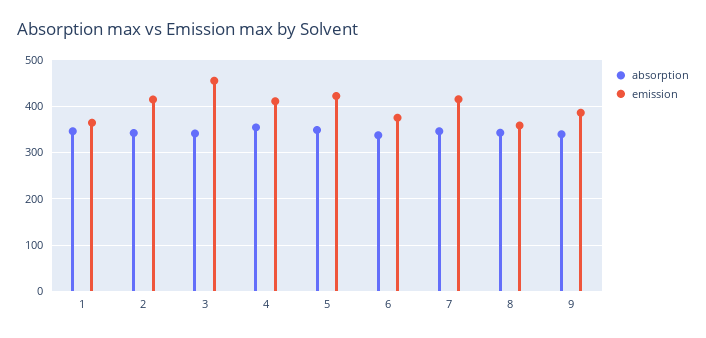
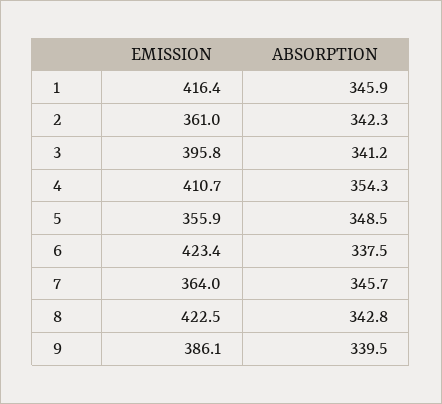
  {
    "absorption": {
      "1": 345.9,
      "2": 342.3,
      "3": 341.2,
      "4": 354.3,
      "5": 348.5,
      "6": 337.5,
      "7": 345.7,
      "8": 342.8,
      "9": 339.5
    },
    "emission": {
-     "1": 360,
+     "1": 416.4,
-     "2": 420,
+     "2": 361,
-     "3": 460,
+     "3": 395.8,
      "4": 410.7,
-     "5": 420,
+     "5": 355.9,
-     "6": 380,
+     "6": 423.4,
-     "7": 420,
+     "7": 364,
-     "8": 360,
+     "8": 422.5,
      "9": 386.1
    }
  }

